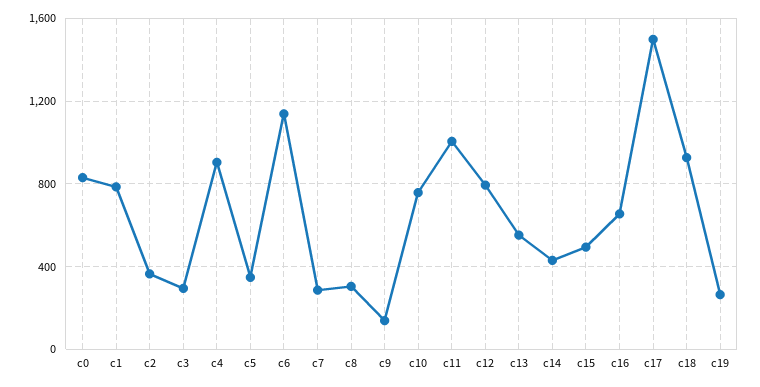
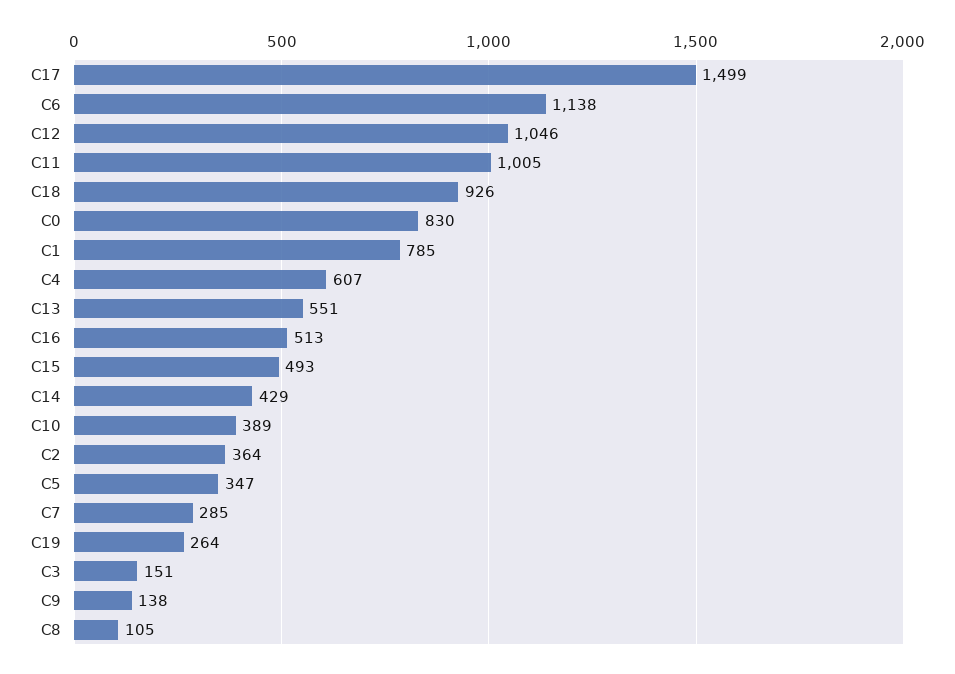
  {
    "c0": 830,
    "c1": 785,
    "c2": 364,
-   "c3": 300,
+   "c3": 151,
-   "c4": 900,
+   "c4": 607,
    "c5": 347,
    "c6": 1138,
    "c7": 285,
-   "c8": 300,
+   "c8": 105,
    "c9": 138,
-   "c10": 750,
+   "c10": 389,
    "c11": 1005,
-   "c12": 800,
+   "c12": 1046,
    "c13": 551,
    "c14": 429,
    "c15": 493,
-   "c16": 650,
+   "c16": 513,
    "c17": 1499,
    "c18": 926,
    "c19": 264
  }

